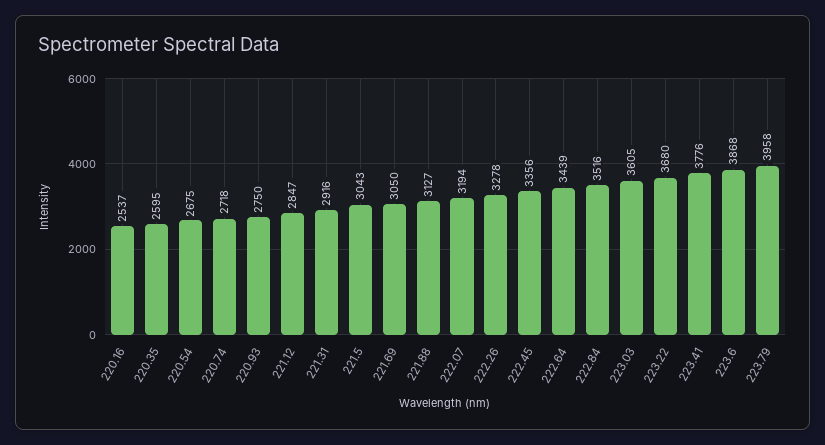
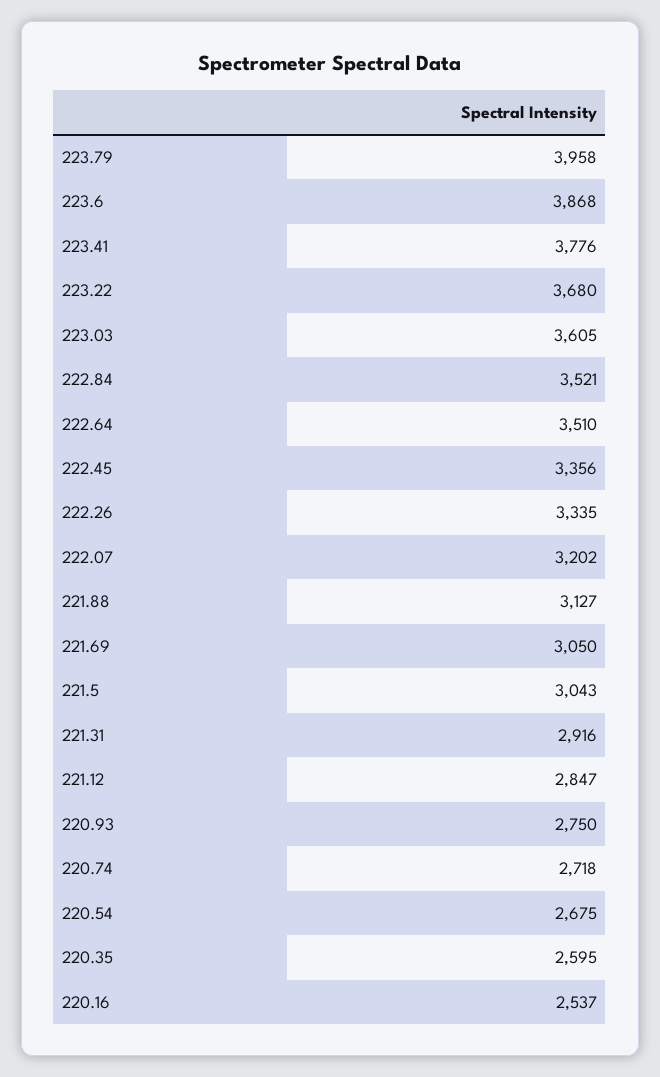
  {
    "220.16": 2537,
    "220.35": 2595,
    "220.54": 2675,
    "220.74": 2718,
    "220.93": 2750,
    "221.12": 2847,
    "221.31": 2916,
    "221.5": 3043,
    "221.69": 3050,
    "221.88": 3127,
-   "222.07": 3194,
+   "222.07": 3202,
-   "222.26": 3278,
+   "222.26": 3335,
    "222.45": 3356,
-   "222.64": 3439,
+   "222.64": 3510,
-   "222.84": 3516,
+   "222.84": 3521,
    "223.03": 3605,
    "223.22": 3680,
    "223.41": 3776,
    "223.6": 3868,
    "223.79": 3958
  }

